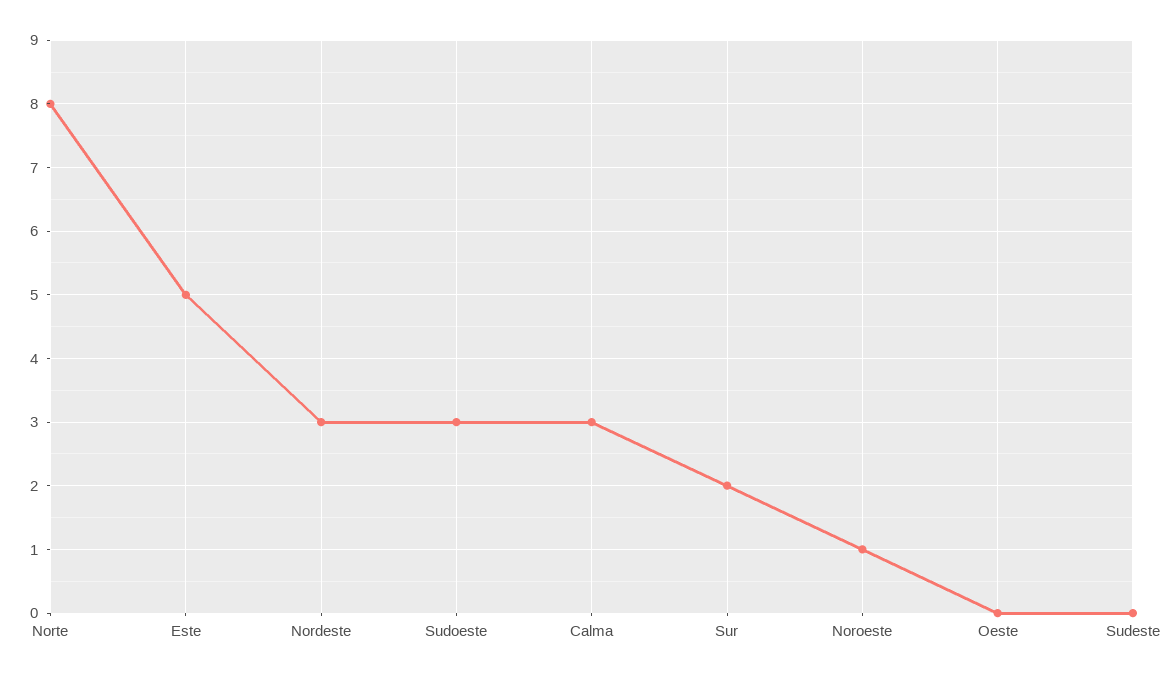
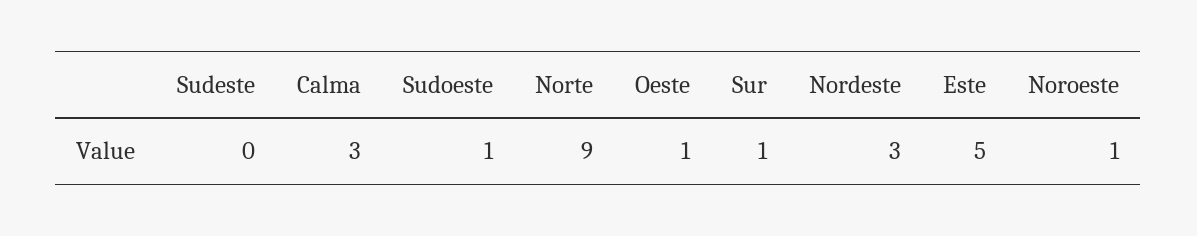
  {
-   "Norte": 8,
+   "Norte": 9,
    "Este": 5,
    "Nordeste": 3,
-   "Sudoeste": 3,
+   "Sudoeste": 1,
    "Calma": 3,
-   "Sur": 2,
+   "Sur": 1,
    "Noroeste": 1,
-   "Oeste": 0,
+   "Oeste": 1,
    "Sudeste": 0
  }

